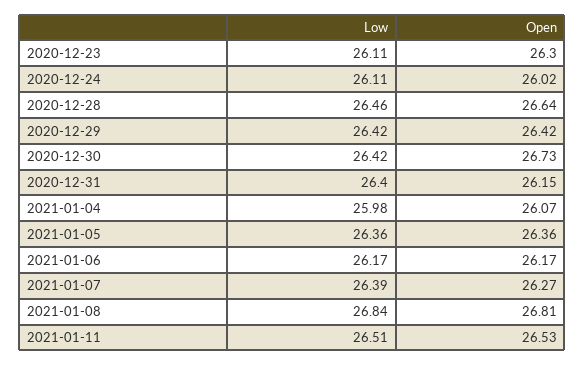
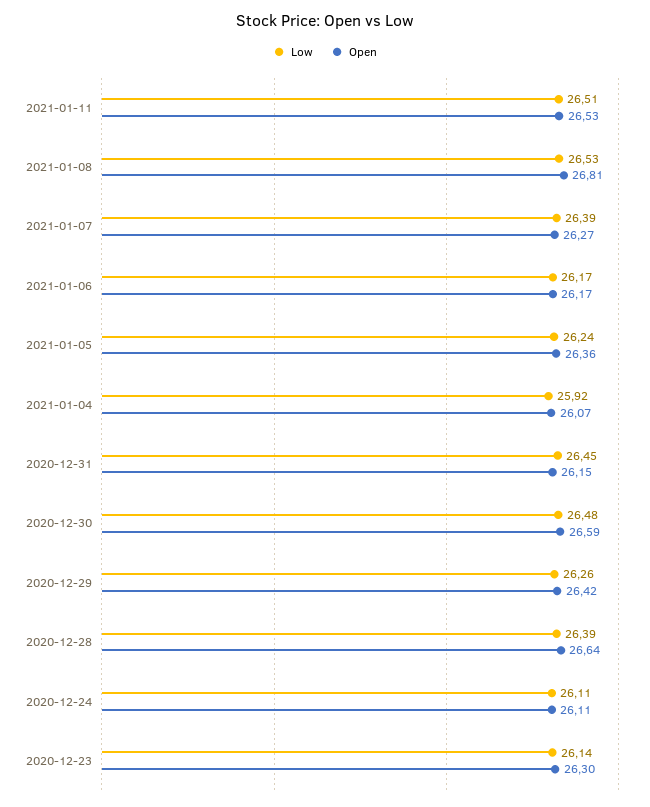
  {
    "Low": {
-     "2020-12-23": 26.11,
+     "2020-12-23": 26.14,
      "2020-12-24": 26.11,
-     "2020-12-28": 26.46,
+     "2020-12-28": 26.39,
-     "2020-12-29": 26.42,
+     "2020-12-29": 26.26,
-     "2020-12-30": 26.42,
+     "2020-12-30": 26.48,
-     "2020-12-31": 26.4,
+     "2020-12-31": 26.45,
-     "2021-01-04": 25.98,
+     "2021-01-04": 25.92,
-     "2021-01-05": 26.36,
+     "2021-01-05": 26.24,
      "2021-01-06": 26.17,
      "2021-01-07": 26.39,
-     "2021-01-08": 26.84,
+     "2021-01-08": 26.53,
      "2021-01-11": 26.51
    },
    "Open": {
      "2020-12-23": 26.3,
-     "2020-12-24": 26.02,
+     "2020-12-24": 26.11,
      "2020-12-28": 26.64,
      "2020-12-29": 26.42,
-     "2020-12-30": 26.73,
+     "2020-12-30": 26.59,
      "2020-12-31": 26.15,
      "2021-01-04": 26.07,
      "2021-01-05": 26.36,
      "2021-01-06": 26.17,
      "2021-01-07": 26.27,
      "2021-01-08": 26.81,
      "2021-01-11": 26.53
    }
  }

